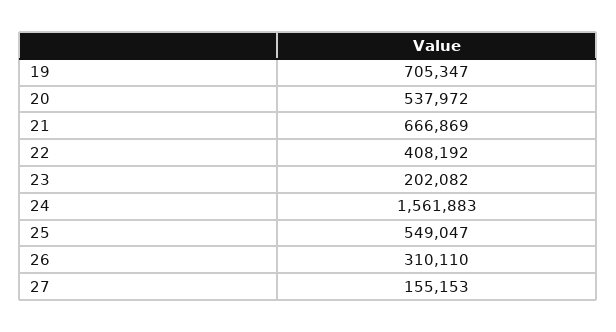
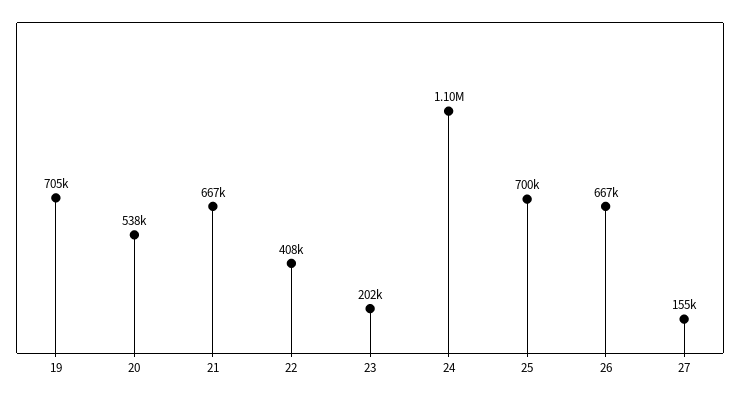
  {
    "19": 705347,
    "20": 537972,
    "21": 666869,
    "22": 408192,
    "23": 202082,
-   "24": 1561883,
+   "24": 1100000,
-   "25": 549047,
+   "25": 700000,
-   "26": 310110,
+   "26": 667000,
    "27": 155153
  }

